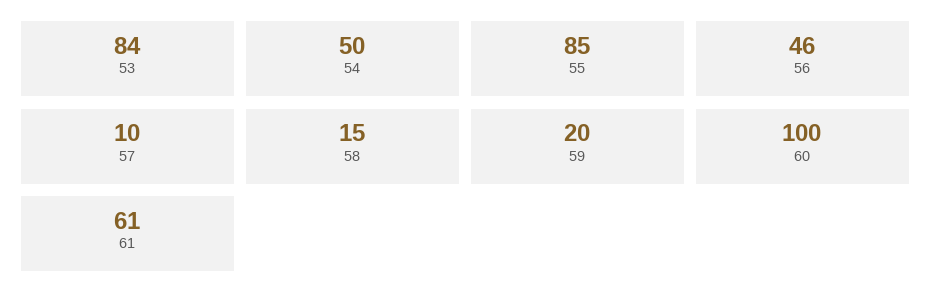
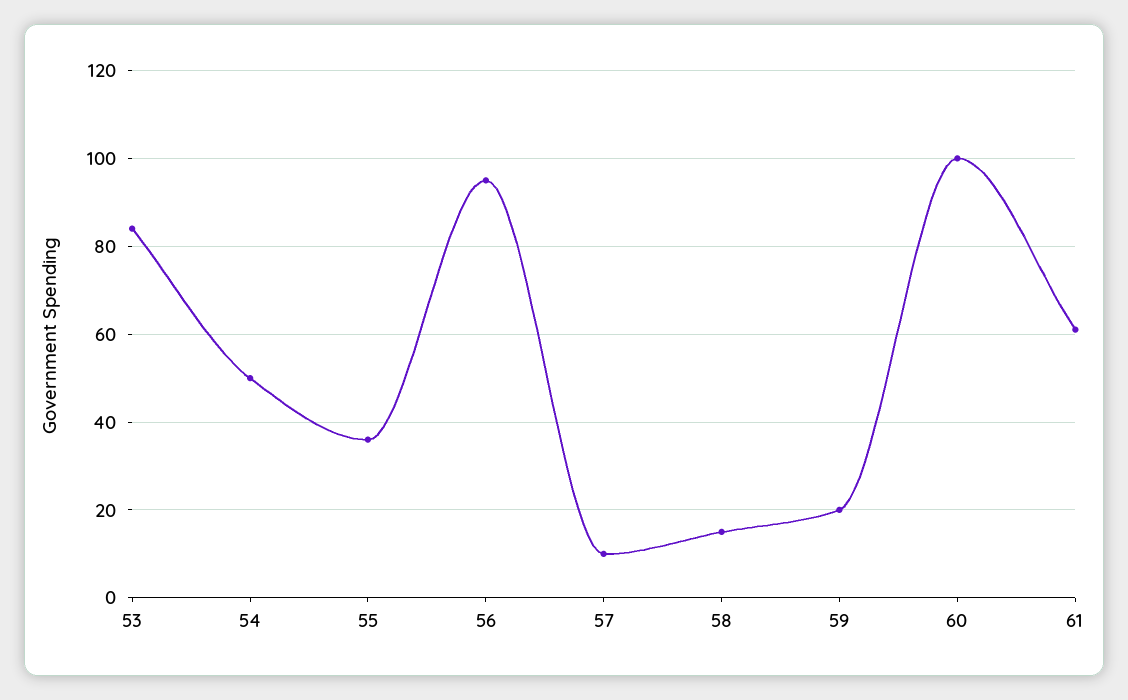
  {
    "53": 84,
    "54": 50,
-   "55": 85,
+   "55": 35,
-   "56": 46,
+   "56": 95,
    "57": 10,
    "58": 15,
    "59": 20,
    "60": 100,
    "61": 61
  }

